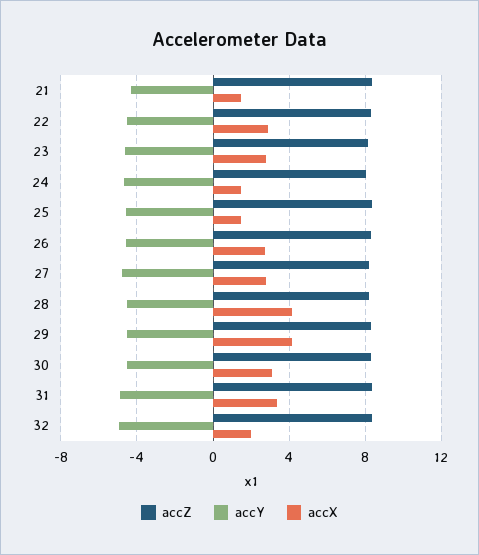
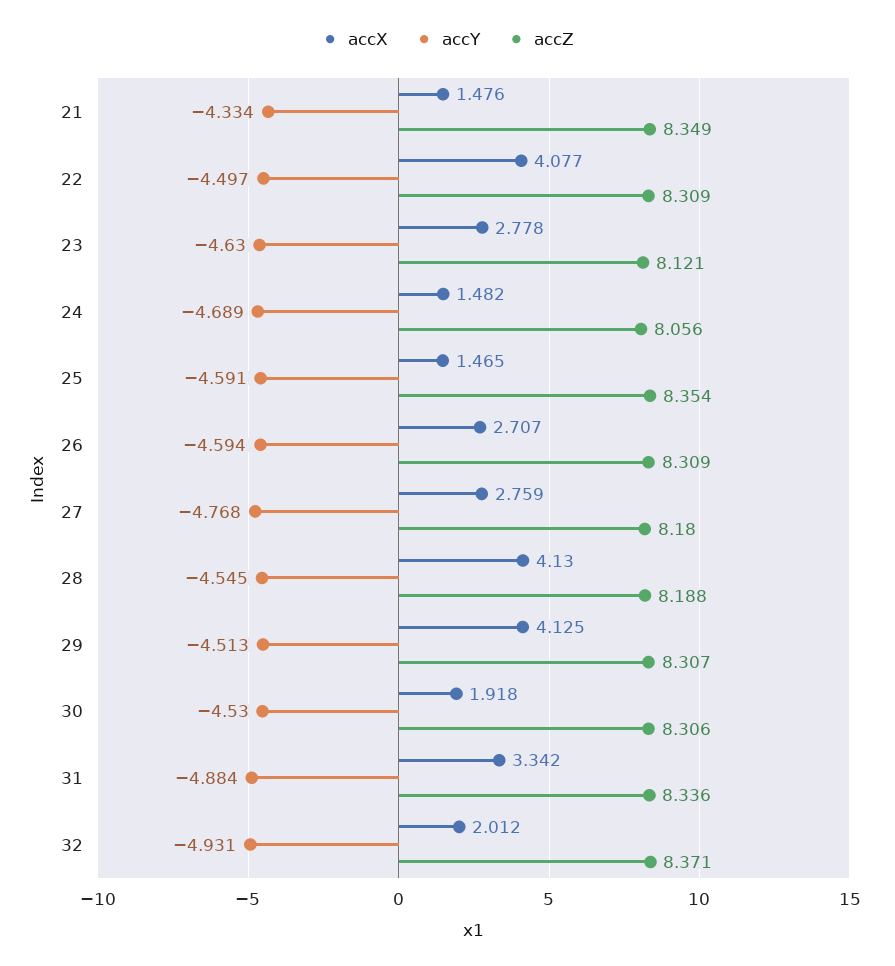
  {
    "accZ": {
      "21": 8.349,
      "22": 8.309,
      "23": 8.121,
      "24": 8.056,
      "25": 8.354,
      "26": 8.309,
      "27": 8.18,
      "28": 8.188,
      "29": 8.307,
      "30": 8.306,
      "31": 8.336,
      "32": 8.371
    },
    "accY": {
      "21": -4.334,
      "22": -4.497,
      "23": -4.63,
      "24": -4.689,
      "25": -4.591,
      "26": -4.594,
      "27": -4.768,
      "28": -4.545,
      "29": -4.513,
      "30": -4.53,
      "31": -4.884,
      "32": -4.931
    },
    "accX": {
      "21": 1.476,
-     "22": 3,
+     "22": 4.077,
      "23": 2.778,
      "24": 1.482,
      "25": 1.465,
      "26": 2.707,
      "27": 2.759,
      "28": 4.13,
      "29": 4.125,
-     "30": 3,
+     "30": 1.918,
      "31": 3.342,
      "32": 2.012
    }
  }

